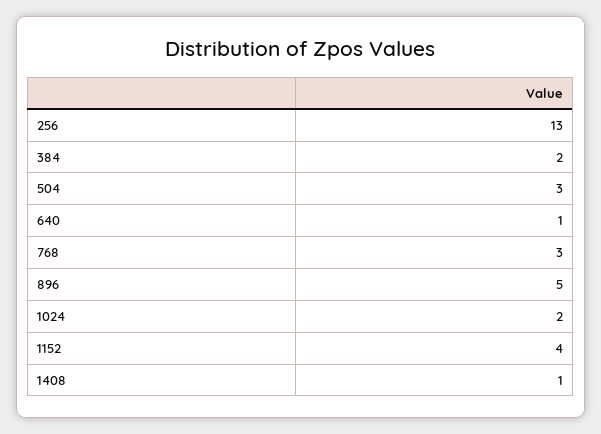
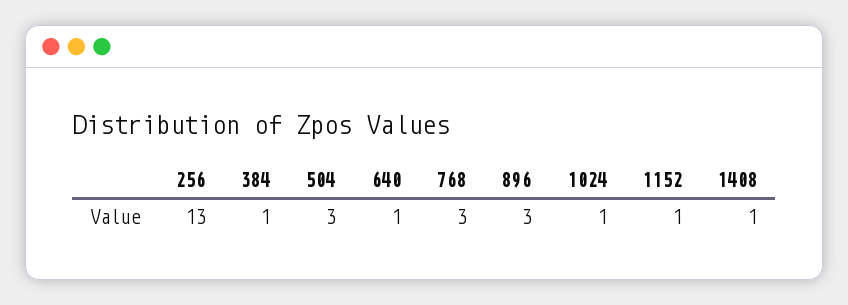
  {
    "256": 13,
-   "384": 2,
+   "384": 1,
    "504": 3,
    "640": 1,
    "768": 3,
-   "896": 5,
+   "896": 3,
-   "1024": 2,
+   "1024": 1,
-   "1152": 4,
+   "1152": 1,
    "1408": 1
  }

